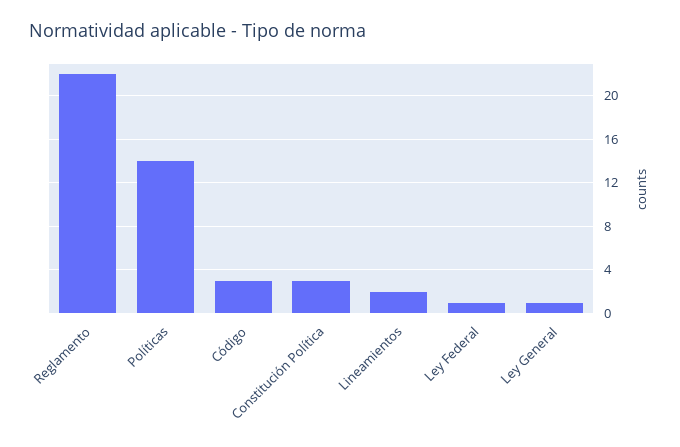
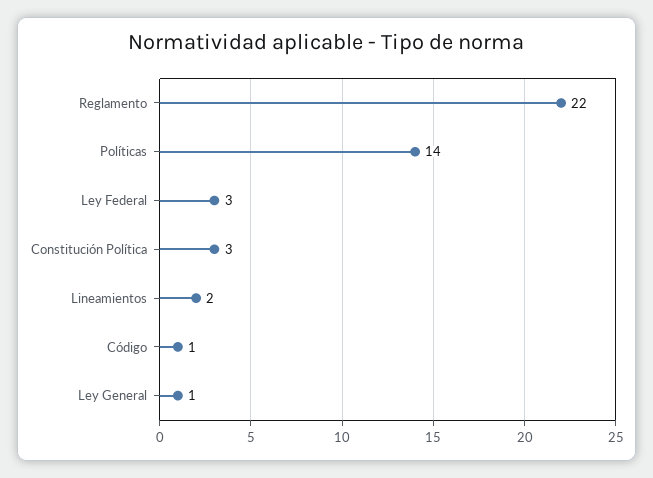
  {
    "Reglamento": 22,
    "Políticas": 14,
-   "Código": 3,
+   "Código": 1,
    "Constitución Política": 3,
    "Lineamientos": 2,
-   "Ley Federal": 1,
+   "Ley Federal": 3,
    "Ley General": 1
  }

